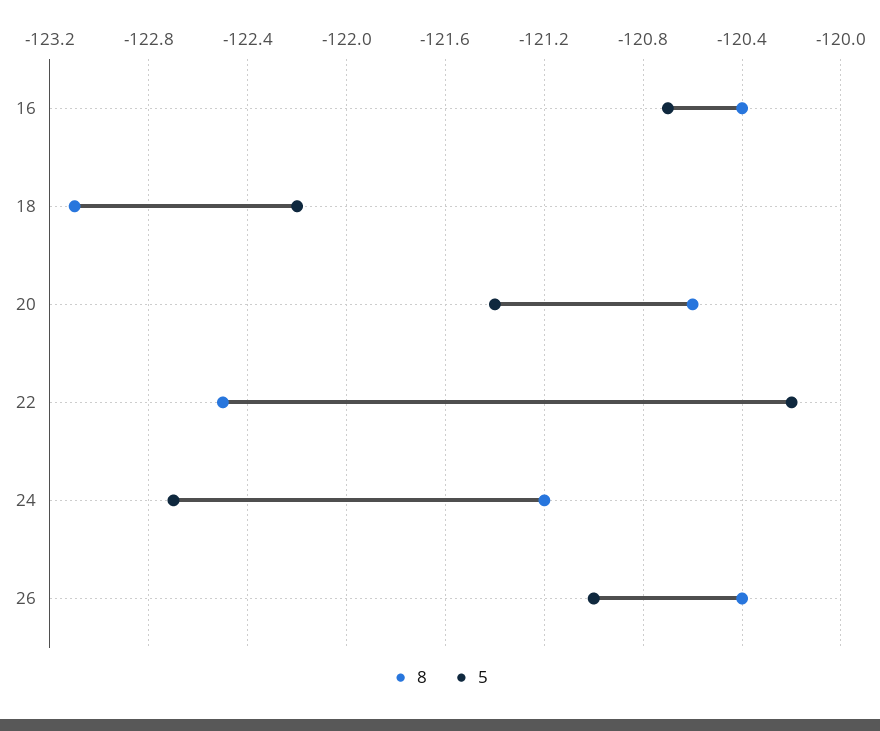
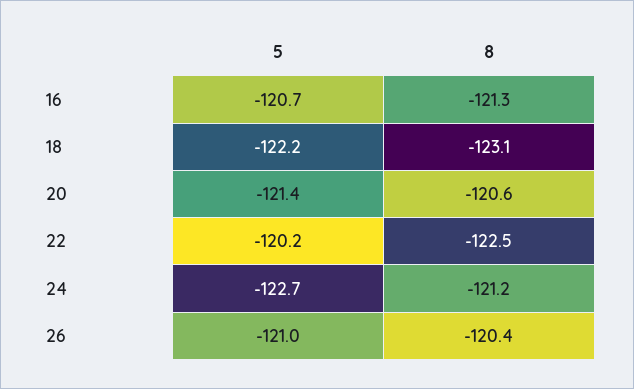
  {
    "8": {
-     "16": -120.4,
+     "16": -121.3,
      "18": -123.1,
      "20": -120.6,
      "22": -122.5,
      "24": -121.2,
      "26": -120.4
    },
    "5": {
      "16": -120.7,
      "18": -122.2,
      "20": -121.4,
      "22": -120.2,
      "24": -122.7,
      "26": -121
    }
  }

